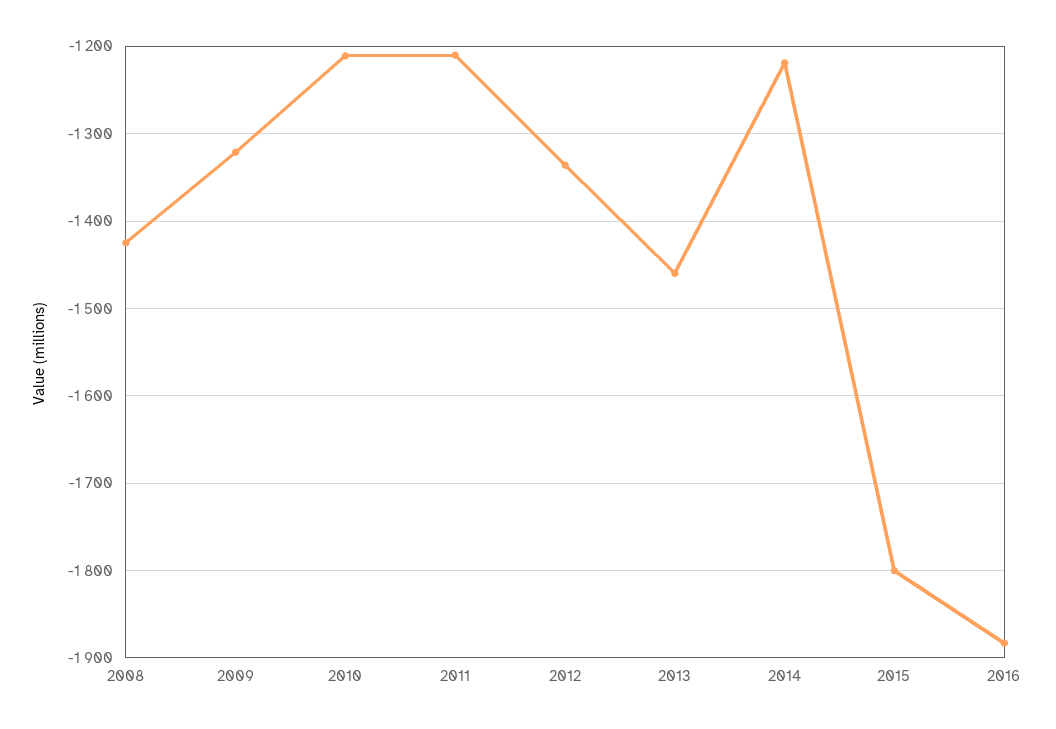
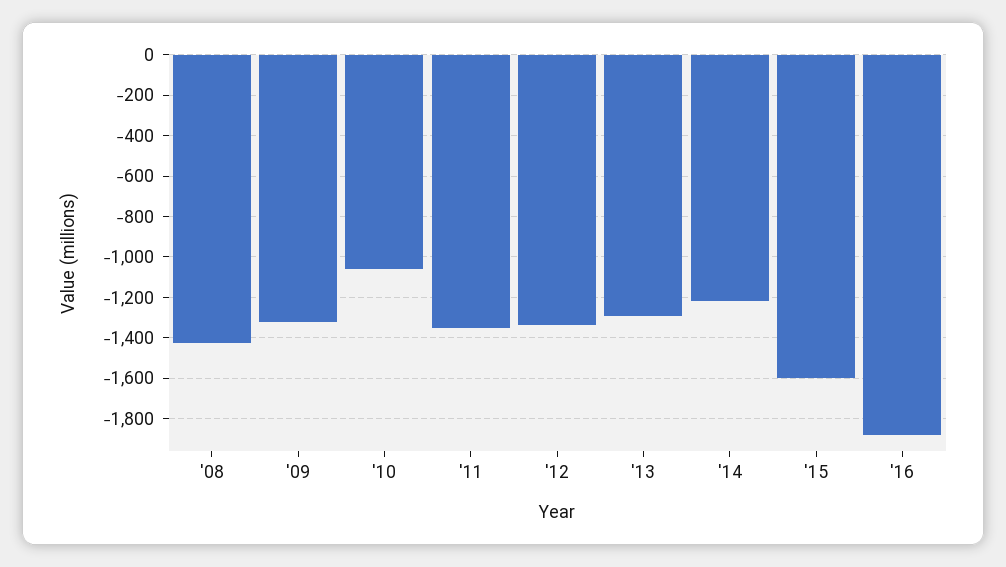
  {
    "2008": -1430,
    "2009": -1320,
-   "2010": -1210,
+   "2010": -1050,
-   "2011": -1210,
+   "2011": -1350,
    "2012": -1340,
-   "2013": -1460,
+   "2013": -1300,
    "2014": -1220,
-   "2015": -1800,
+   "2015": -1600,
    "2016": -1880
  }

